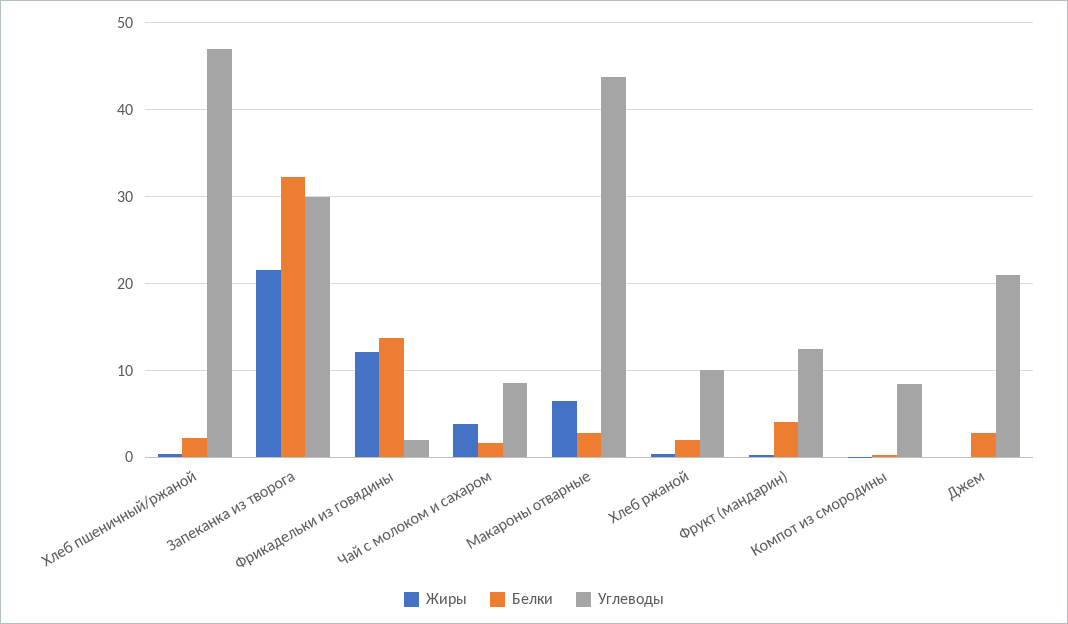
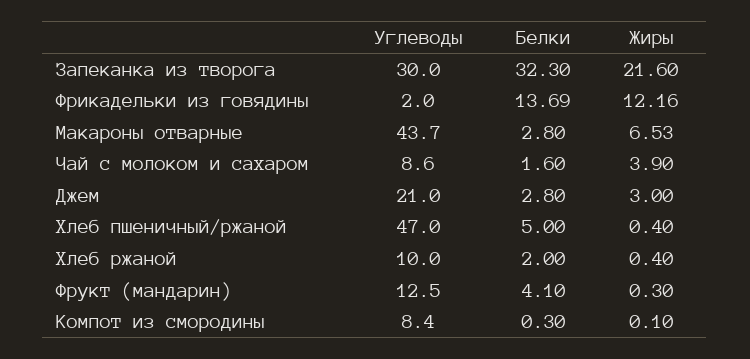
  {
    "Жиры": {
      "Хлеб пшеничный/ржаной": 0.4,
      "Запеканка из творога": 21.6,
      "Фрикадельки из говядины": 12.16,
      "Чай с молоком и сахаром": 3.9,
      "Макароны отварные": 6.53,
      "Хлеб ржаной": 0.4,
      "Фрукт (мандарин)": 0.3,
      "Компот из смородины": 0.1,
-     "Джем": 0
+     "Джем": 3
    },
    "Белки": {
-     "Хлеб пшеничный/ржаной": 2,
+     "Хлеб пшеничный/ржаной": 5,
      "Запеканка из творога": 32.3,
      "Фрикадельки из говядины": 13.69,
      "Чай с молоком и сахаром": 1.6,
      "Макароны отварные": 2.8,
      "Хлеб ржаной": 2,
      "Фрукт (мандарин)": 4.1,
      "Компот из смородины": 0.3,
      "Джем": 2.8
    },
    "Углеводы": {
      "Хлеб пшеничный/ржаной": 47,
      "Запеканка из творога": 30,
      "Фрикадельки из говядины": 2,
      "Чай с молоком и сахаром": 8.6,
      "Макароны отварные": 43.7,
      "Хлеб ржаной": 10,
      "Фрукт (мандарин)": 12.5,
      "Компот из смородины": 8.4,
      "Джем": 21
    }
  }

